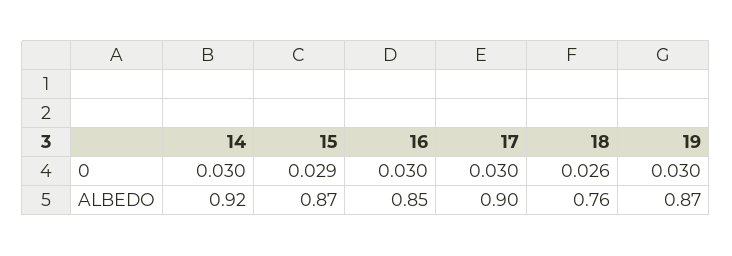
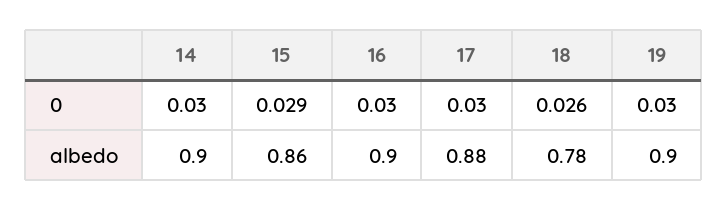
  {
    "14": {
      "0": 0.03,
-     "ALBEDO": 0.92
+     "ALBEDO": 0.9
    },
    "15": {
      "0": 0.029,
-     "ALBEDO": 0.87
+     "ALBEDO": 0.86
    },
    "16": {
      "0": 0.03,
-     "ALBEDO": 0.85
+     "ALBEDO": 0.9
    },
    "17": {
      "0": 0.03,
-     "ALBEDO": 0.9
+     "ALBEDO": 0.88
    },
    "18": {
      "0": 0.026,
-     "ALBEDO": 0.76
+     "ALBEDO": 0.78
    },
    "19": {
      "0": 0.03,
-     "ALBEDO": 0.87
+     "ALBEDO": 0.9
    }
  }

